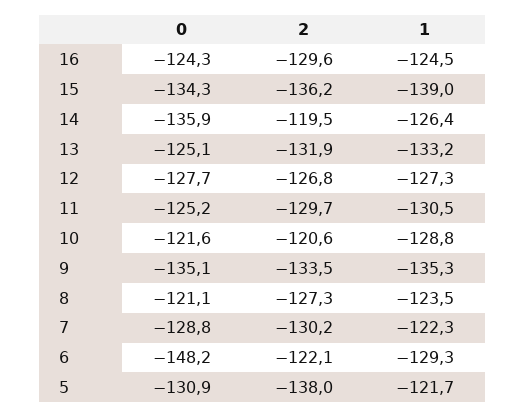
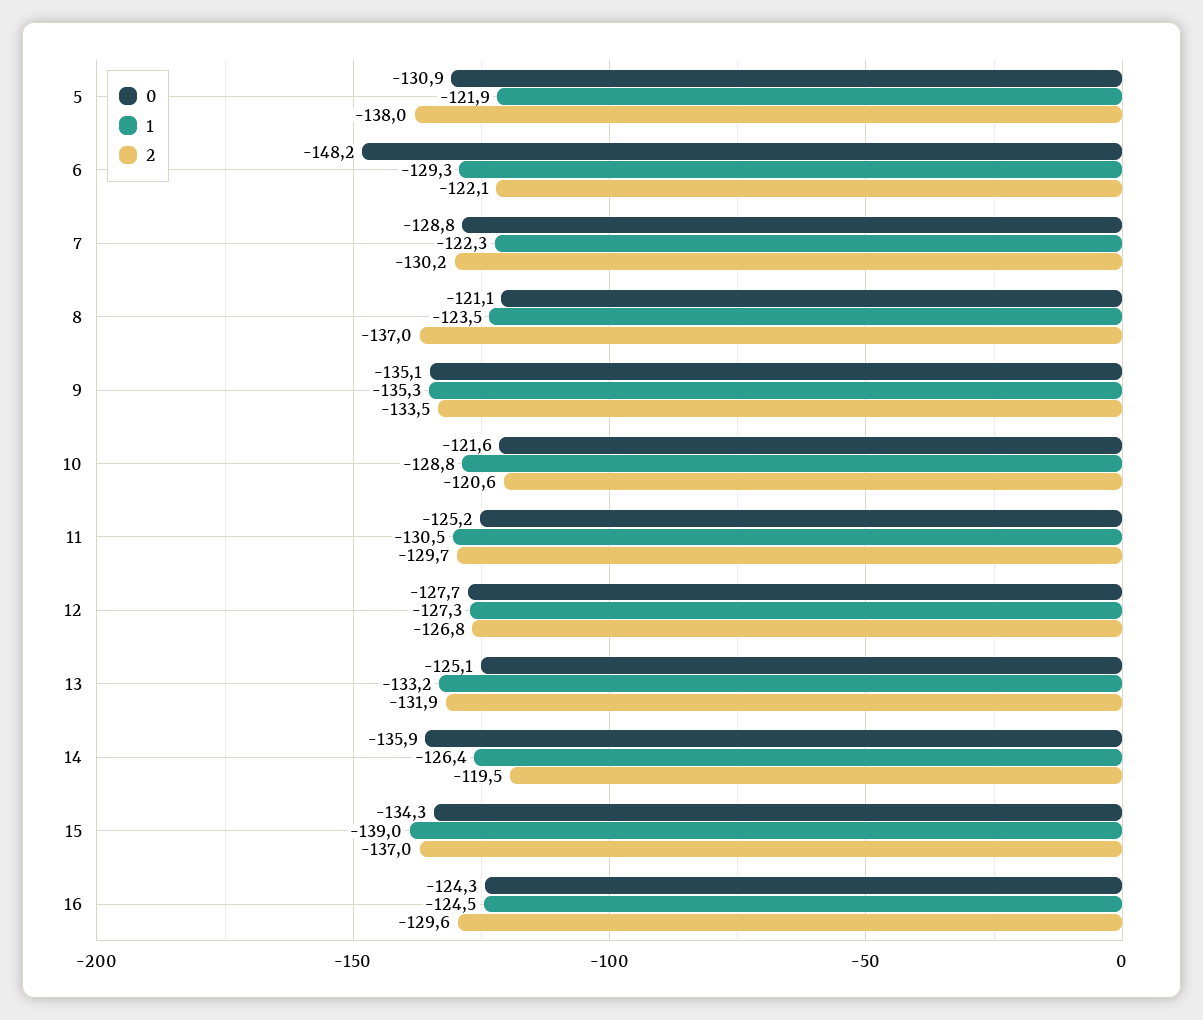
  {
    "0": {
      "16": -124.3,
      "15": -134.3,
      "14": -135.9,
      "13": -125.1,
      "12": -127.7,
      "11": -125.2,
      "10": -121.6,
      "9": -135.1,
      "8": -121.1,
      "7": -128.8,
      "6": -148.2,
      "5": -130.9
    },
    "2": {
      "16": -129.6,
-     "15": -136.2,
+     "15": -137,
      "14": -119.5,
      "13": -131.9,
      "12": -126.8,
      "11": -129.7,
      "10": -120.6,
      "9": -133.5,
-     "8": -127.3,
+     "8": -137,
      "7": -130.2,
      "6": -122.1,
      "5": -138
    },
    "1": {
      "16": -124.5,
      "15": -139,
      "14": -126.4,
      "13": -133.2,
      "12": -127.3,
      "11": -130.5,
      "10": -128.8,
      "9": -135.3,
      "8": -123.5,
      "7": -122.3,
      "6": -129.3,
-     "5": -121.7
+     "5": -121.9
    }
  }

